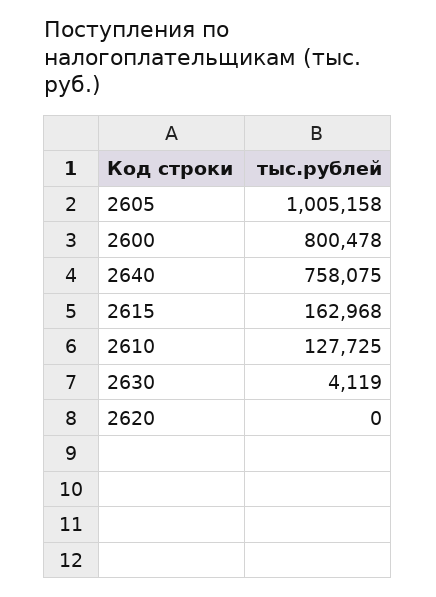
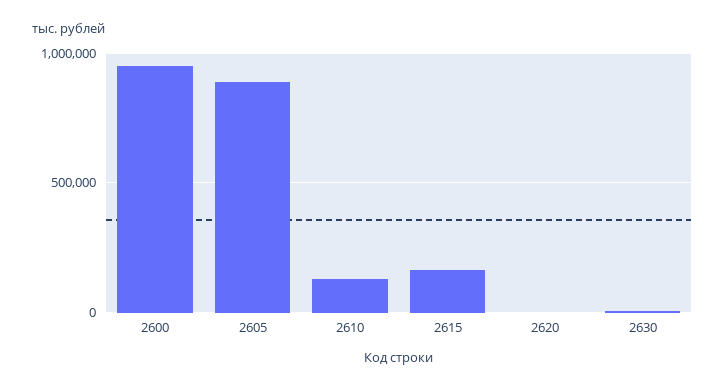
  {
-   "2605": 1005158,
+   "2605": 900000,
-   "2600": 800478,
+   "2600": 950000,
-   "2640": 758075,
    "2615": 162968,
    "2610": 127725,
    "2630": 4119,
    "2620": 0
  }

